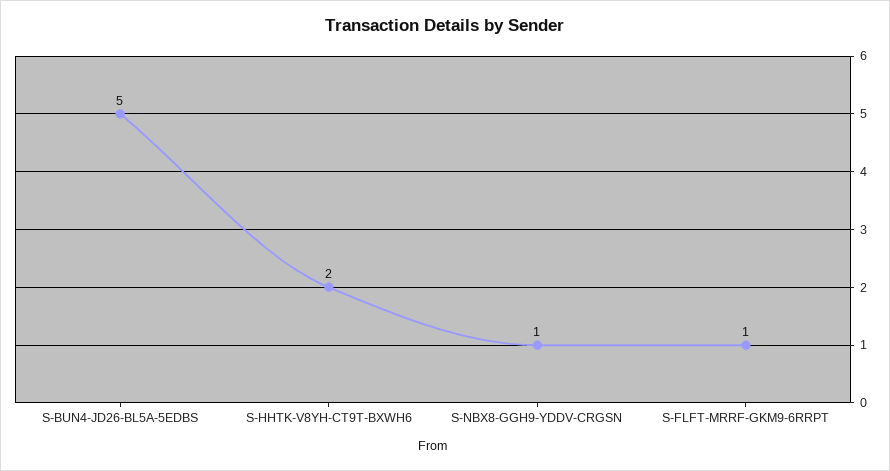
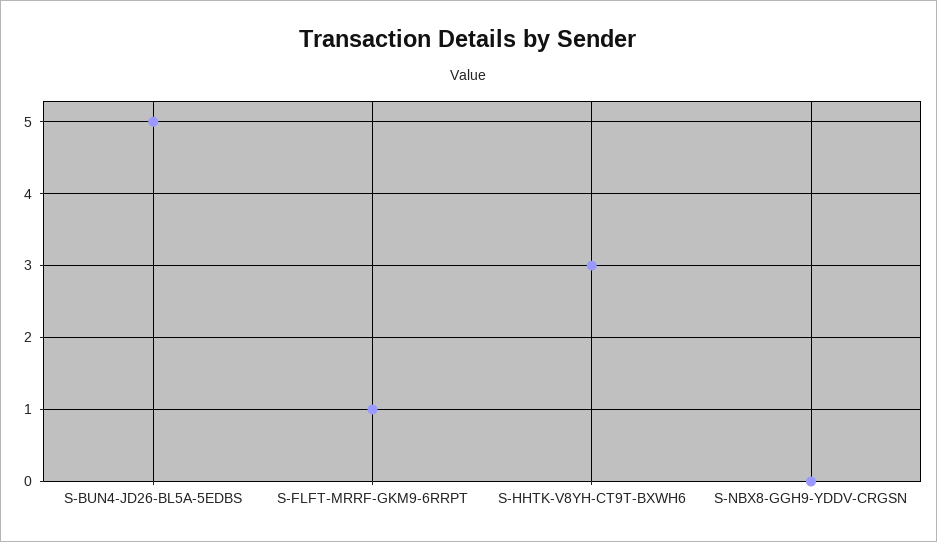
  {
    "S-BUN4-JD26-BL5A-5EDBS": 5,
-   "S-HHTK-V8YH-CT9T-BXWH6": 2,
+   "S-HHTK-V8YH-CT9T-BXWH6": 3,
-   "S-NBX8-GGH9-YDDV-CRGSN": 1,
+   "S-NBX8-GGH9-YDDV-CRGSN": 0,
    "S-FLFT-MRRF-GKM9-6RRPT": 1
  }

